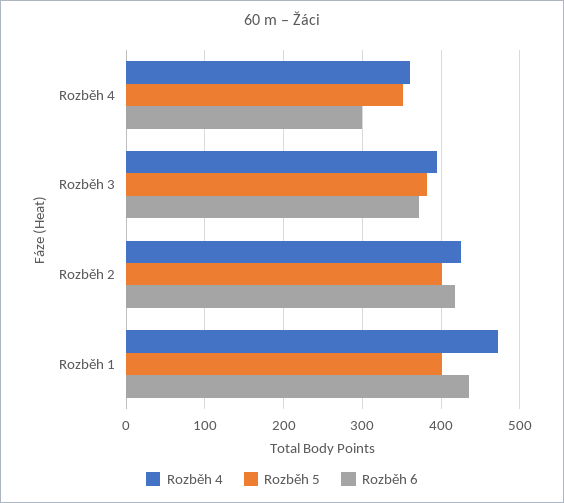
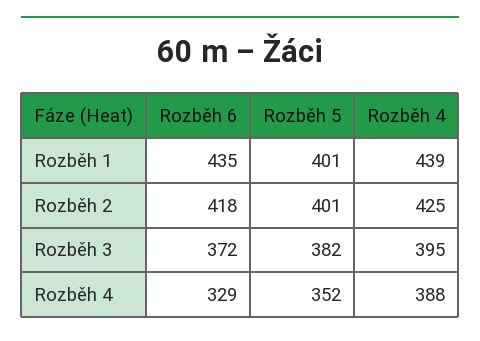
  {
    "Rozběh 4": {
-     "Rozběh 4": 360,
+     "Rozběh 4": 388,
      "Rozběh 3": 395,
      "Rozběh 2": 425,
-     "Rozběh 1": 470
+     "Rozběh 1": 439
    },
    "Rozběh 5": {
      "Rozběh 4": 352,
      "Rozběh 3": 382,
      "Rozběh 2": 401,
      "Rozběh 1": 401
    },
    "Rozběh 6": {
-     "Rozběh 4": 300,
+     "Rozběh 4": 329,
      "Rozběh 3": 372,
      "Rozběh 2": 418,
      "Rozběh 1": 435
    }
  }

